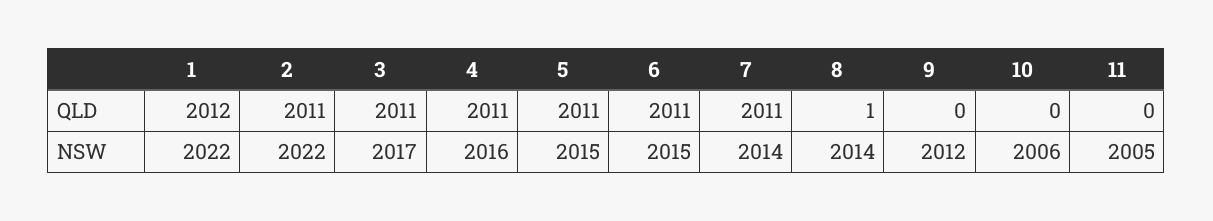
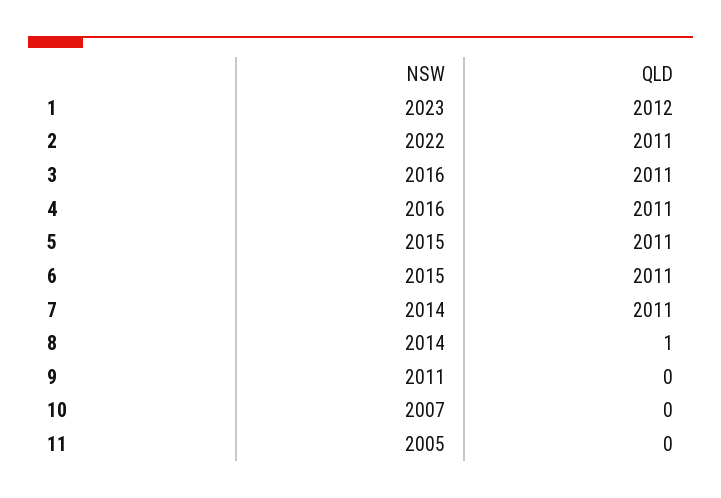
  {
    "1": {
      "QLD": 2012,
-     "NSW": 2022
+     "NSW": 2023
    },
    "2": {
      "QLD": 2011,
      "NSW": 2022
    },
    "3": {
      "QLD": 2011,
-     "NSW": 2017
+     "NSW": 2016
    },
    "4": {
      "QLD": 2011,
      "NSW": 2016
    },
    "5": {
      "QLD": 2011,
      "NSW": 2015
    },
    "6": {
      "QLD": 2011,
      "NSW": 2015
    },
    "7": {
      "QLD": 2011,
      "NSW": 2014
    },
    "8": {
      "QLD": 1,
      "NSW": 2014
    },
    "9": {
      "QLD": 0,
-     "NSW": 2012
+     "NSW": 2011
    },
    "10": {
      "QLD": 0,
-     "NSW": 2006
+     "NSW": 2007
    },
    "11": {
      "QLD": 0,
      "NSW": 2005
    }
  }

